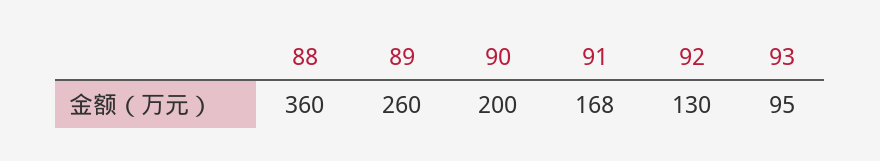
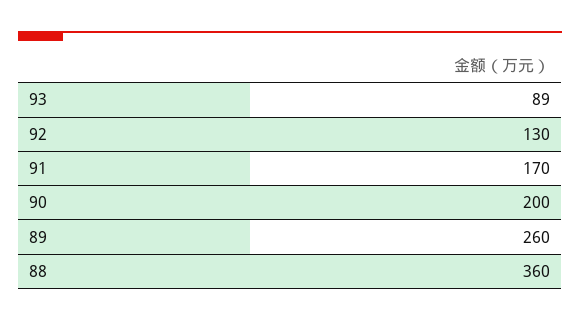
  {
    "88": 360,
    "89": 260,
    "90": 200,
-   "91": 168,
+   "91": 170,
    "92": 130,
-   "93": 95
+   "93": 89
  }

